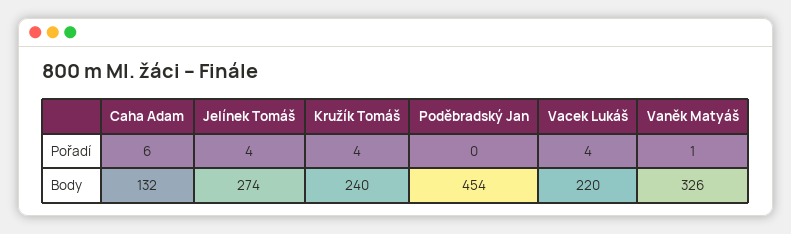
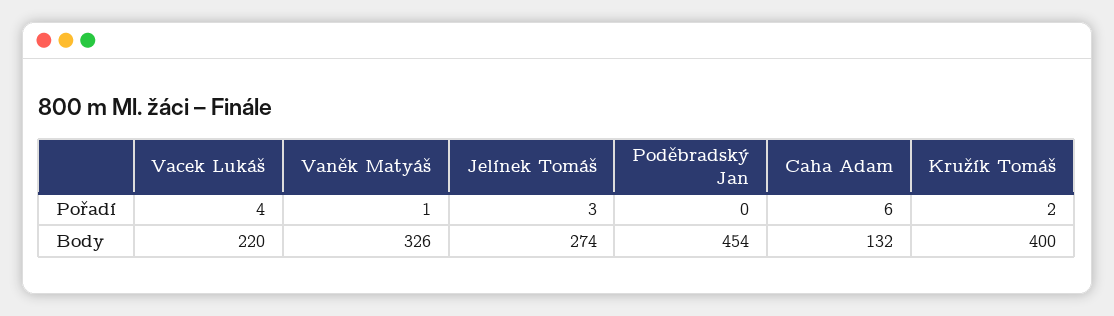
  {
    "Caha Adam": {
      "Pořadí": 6,
      "Body": 132
    },
    "Jelínek Tomáš": {
-     "Pořadí": 4,
+     "Pořadí": 3,
      "Body": 274
    },
    "Kružík Tomáš": {
-     "Pořadí": 4,
+     "Pořadí": 2,
-     "Body": 240
+     "Body": 400
    },
    "Poděbradský Jan": {
      "Pořadí": 0,
      "Body": 454
    },
    "Vacek Lukáš": {
      "Pořadí": 4,
      "Body": 220
    },
    "Vaněk Matyáš": {
      "Pořadí": 1,
      "Body": 326
    }
  }

